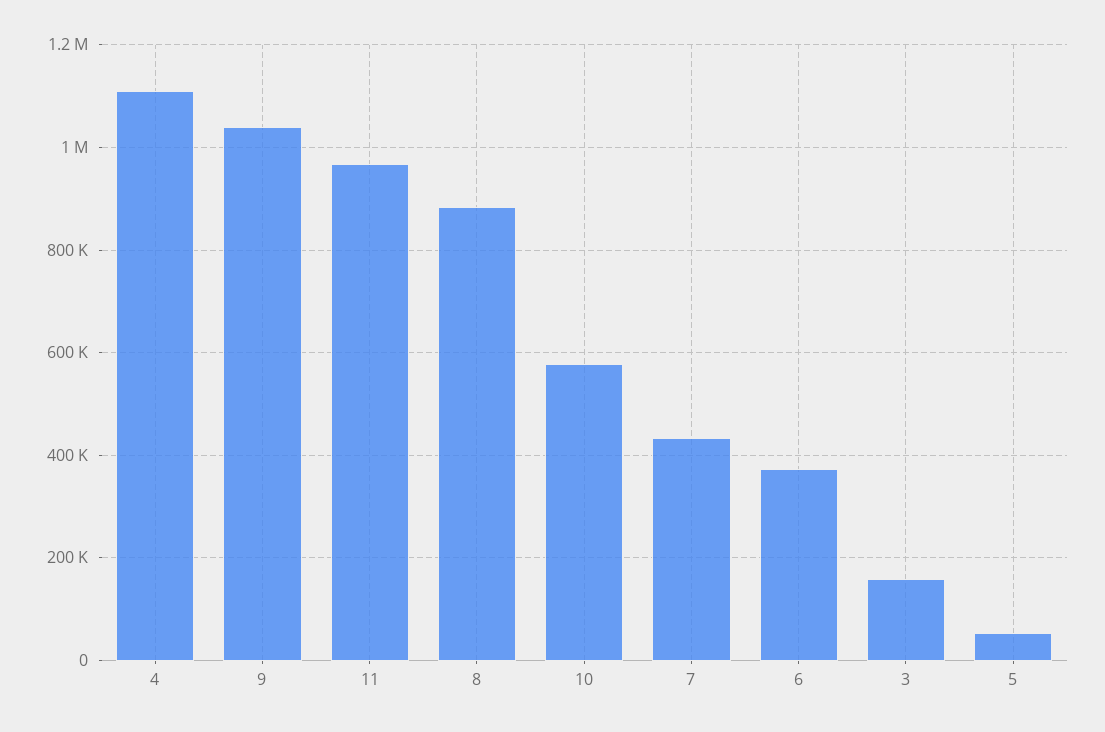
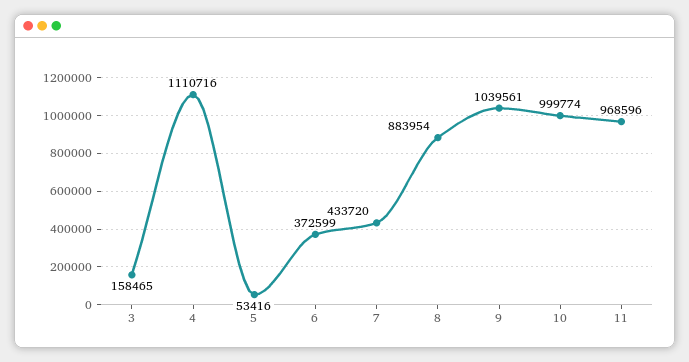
  {
    "4": 1110716,
    "9": 1039561,
    "11": 968596,
    "8": 883954,
-   "10": 580000,
+   "10": 999774,
    "7": 433720,
    "6": 372599,
    "3": 158465,
    "5": 53416
  }

